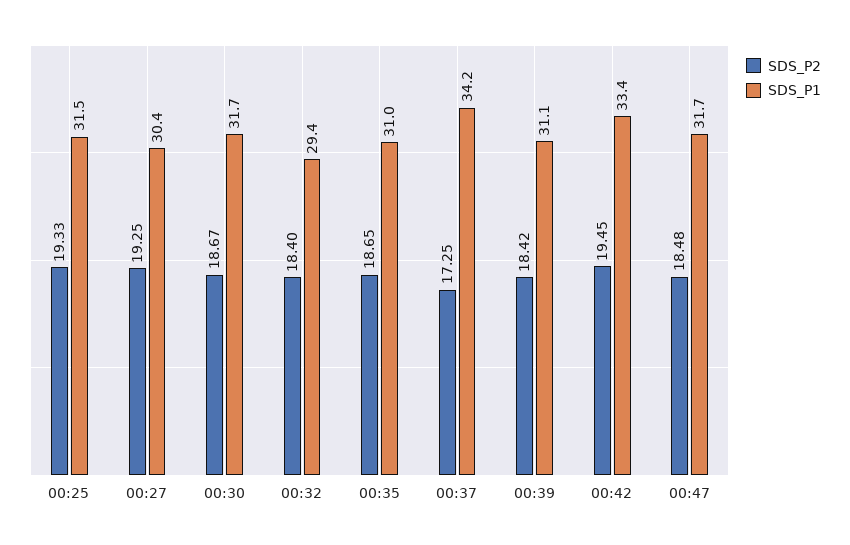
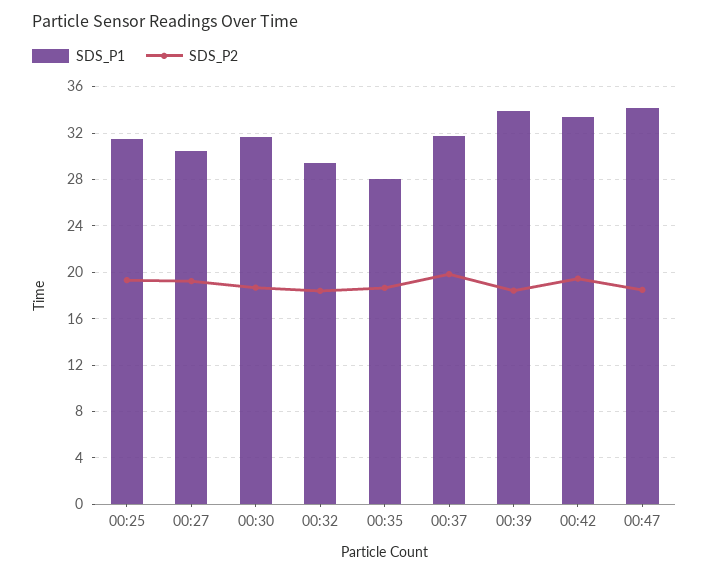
  {
    "SDS_P2": {
      "00:25": 19.33,
      "00:27": 19.25,
      "00:30": 18.67,
      "00:32": 18.4,
      "00:35": 18.65,
-     "00:37": 17.25,
+     "00:37": 20,
      "00:39": 18.42,
      "00:42": 19.45,
      "00:47": 18.48
    },
    "SDS_P1": {
      "00:25": 31.5,
      "00:27": 30.4,
      "00:30": 31.7,
      "00:32": 29.4,
-     "00:35": 31,
+     "00:35": 28,
-     "00:37": 34.2,
+     "00:37": 32,
-     "00:39": 31.1,
+     "00:39": 34,
      "00:42": 33.4,
-     "00:47": 31.7
+     "00:47": 34
    }
  }

